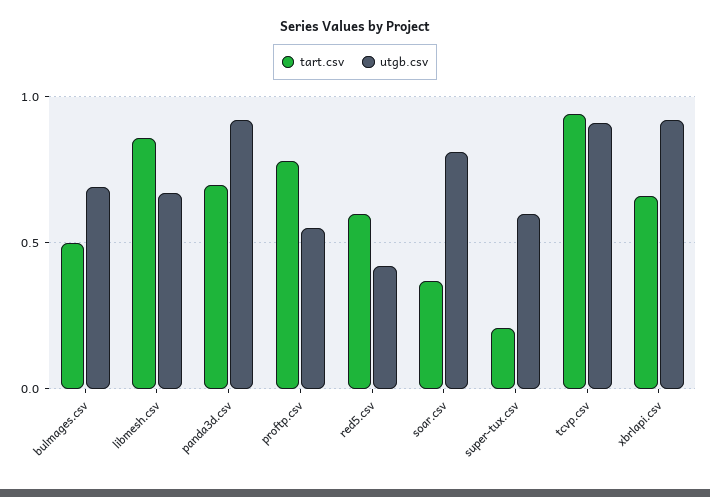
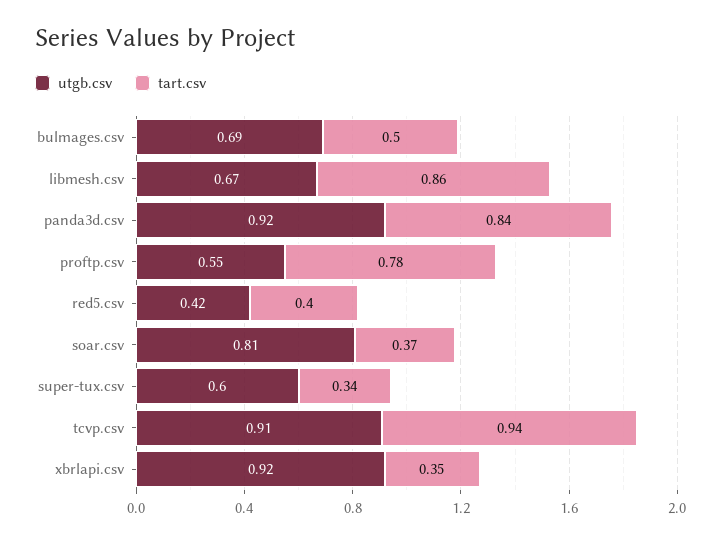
  {
    "tart.csv": {
      "bulmages.csv": 0.5,
      "libmesh.csv": 0.86,
-     "panda3d.csv": 0.7,
+     "panda3d.csv": 0.84,
      "proftp.csv": 0.78,
-     "red5.csv": 0.6,
+     "red5.csv": 0.4,
      "soar.csv": 0.37,
-     "super-tux.csv": 0.2,
+     "super-tux.csv": 0.34,
      "tcvp.csv": 0.94,
-     "xbrlapi.csv": 0.65
+     "xbrlapi.csv": 0.35
    },
    "utgb.csv": {
      "bulmages.csv": 0.69,
      "libmesh.csv": 0.67,
      "panda3d.csv": 0.92,
      "proftp.csv": 0.55,
      "red5.csv": 0.42,
      "soar.csv": 0.81,
      "super-tux.csv": 0.6,
      "tcvp.csv": 0.91,
      "xbrlapi.csv": 0.92
    }
  }

